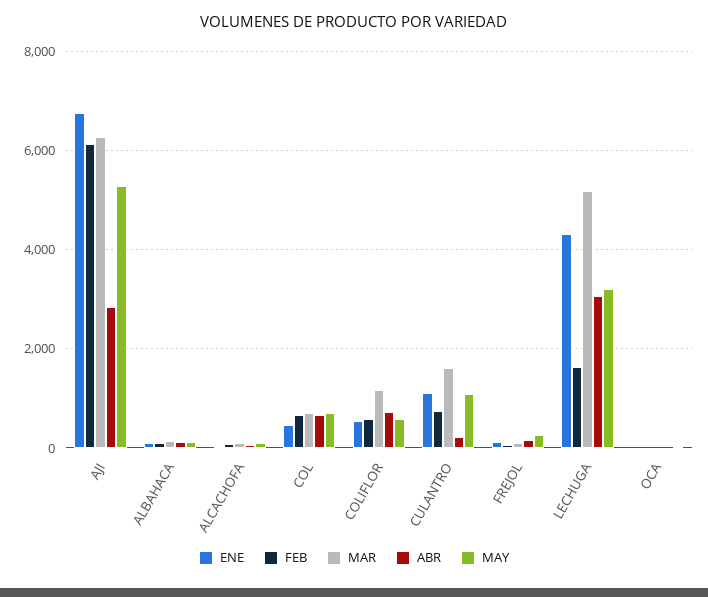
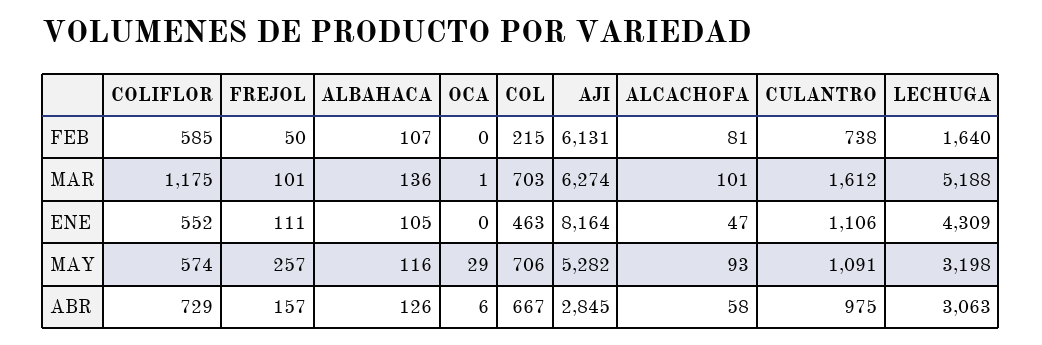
  {
    "ENE": {
-     "AJI": 6800,
+     "AJI": 8164,
      "ALBAHACA": 105,
      "ALCACHOFA": 47,
      "COL": 463,
      "COLIFLOR": 552,
      "CULANTRO": 1106,
      "FREJOL": 111,
      "LECHUGA": 4309,
      "OCA": 0
    },
    "FEB": {
      "AJI": 6131,
      "ALBAHACA": 107,
      "ALCACHOFA": 81,
-     "COL": 600,
+     "COL": 215,
      "COLIFLOR": 585,
      "CULANTRO": 738,
      "FREJOL": 50,
      "LECHUGA": 1640,
      "OCA": 0
    },
    "MAR": {
      "AJI": 6274,
      "ALBAHACA": 136,
      "ALCACHOFA": 101,
      "COL": 703,
      "COLIFLOR": 1175,
      "CULANTRO": 1612,
      "FREJOL": 101,
      "LECHUGA": 5188,
      "OCA": 1
    },
    "ABR": {
      "AJI": 2845,
      "ALBAHACA": 126,
      "ALCACHOFA": 58,
      "COL": 667,
      "COLIFLOR": 729,
-     "CULANTRO": 200,
+     "CULANTRO": 975,
      "FREJOL": 157,
      "LECHUGA": 3063,
      "OCA": 6
    },
    "MAY": {
      "AJI": 5282,
      "ALBAHACA": 116,
      "ALCACHOFA": 93,
      "COL": 706,
      "COLIFLOR": 574,
      "CULANTRO": 1091,
      "FREJOL": 257,
      "LECHUGA": 3198,
      "OCA": 29
    }
  }

